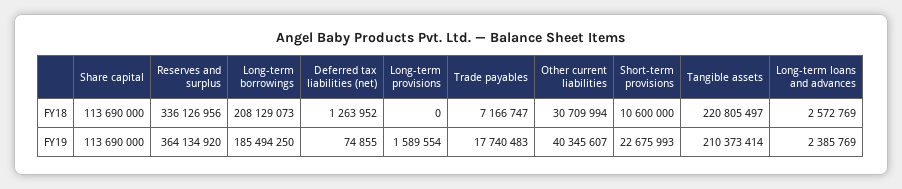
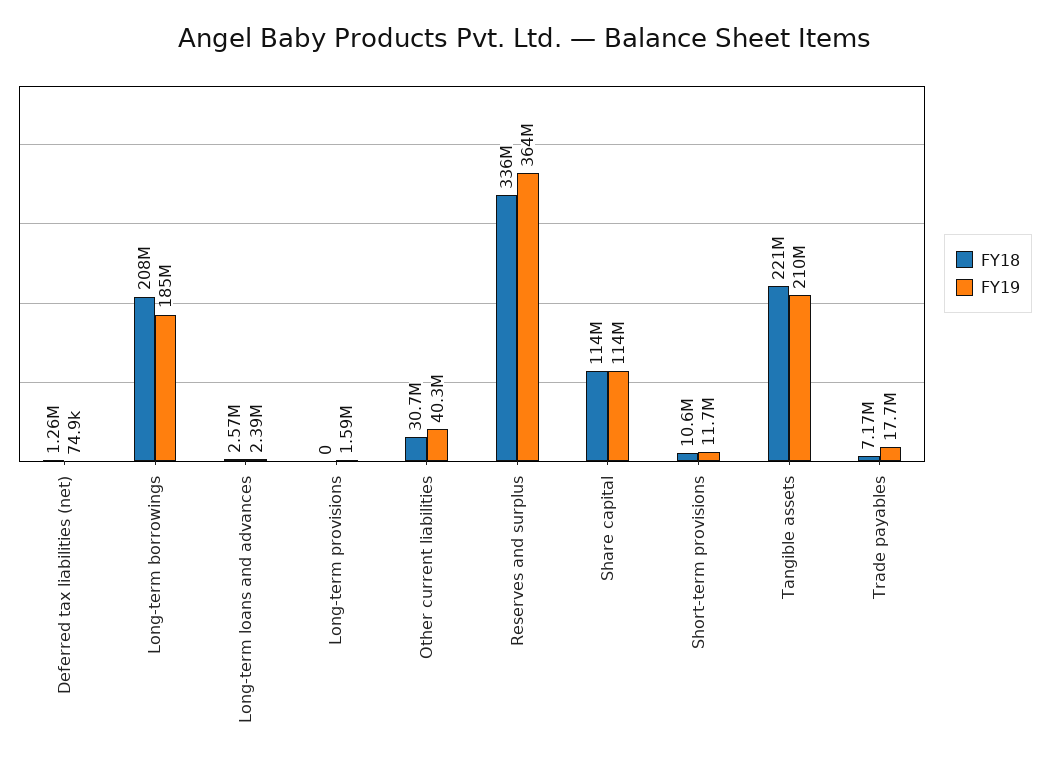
  {
    "FY18": {
      "Share capital": 113690000,
      "Reserves and surplus": 336126956,
      "Long-term borrowings": 208129073,
      "Deferred tax liabilities (net)": 1263952,
      "Long-term provisions": 0,
      "Trade payables": 7166747,
      "Other current liabilities": 30709994,
      "Short-term provisions": 10600000,
      "Tangible assets": 220805497,
      "Long-term loans and advances": 2572769
    },
    "FY19": {
      "Share capital": 113690000,
      "Reserves and surplus": 364134920,
      "Long-term borrowings": 185494250,
      "Deferred tax liabilities (net)": 74855,
      "Long-term provisions": 1589554,
      "Trade payables": 17740483,
      "Other current liabilities": 40345607,
-     "Short-term provisions": 22675993,
+     "Short-term provisions": 11700000,
      "Tangible assets": 210373414,
      "Long-term loans and advances": 2385769
    }
  }

